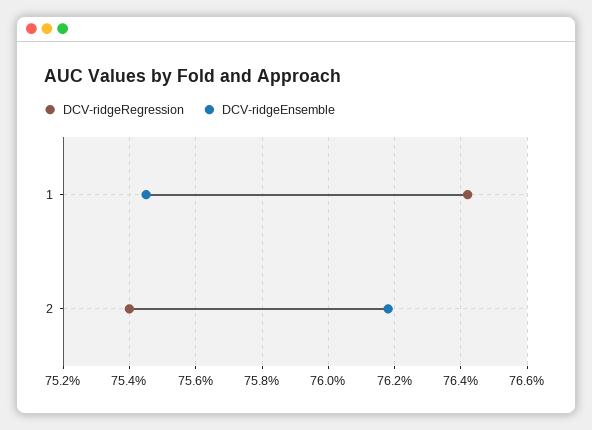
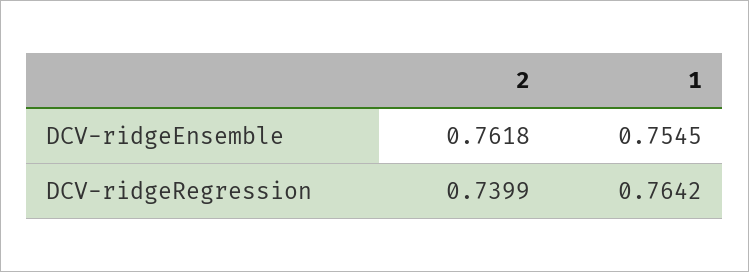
  {
    "DCV-ridgeRegression": {
      "1": 0.7642,
-     "2": 0.754
+     "2": 0.7399
    },
    "DCV-ridgeEnsemble": {
      "1": 0.7545,
      "2": 0.7618
    }
  }

